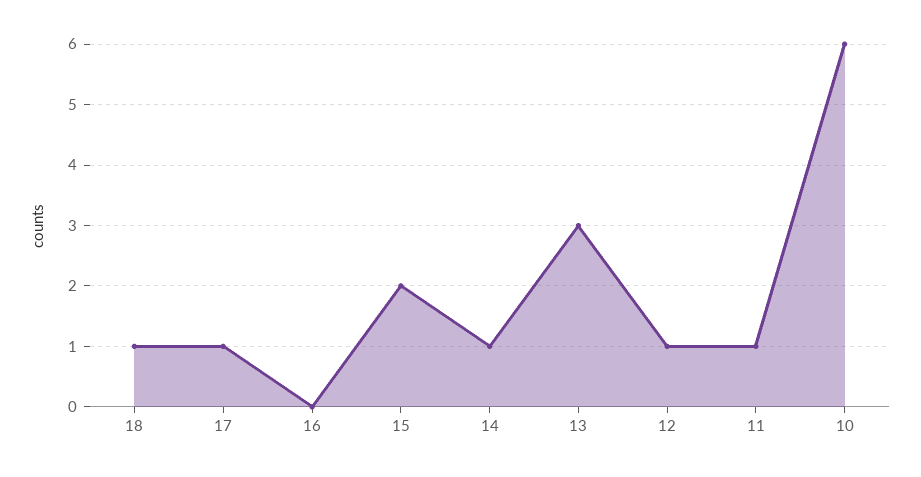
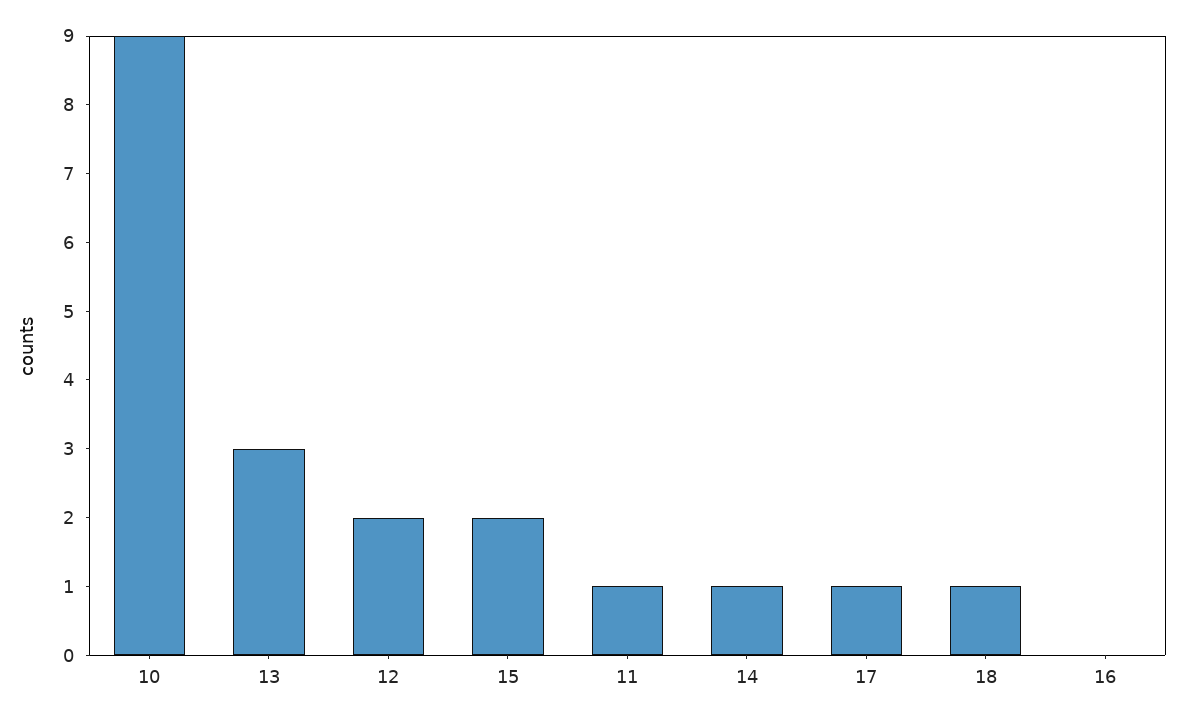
  {
    "18": 1,
    "17": 1,
    "16": 0,
    "15": 2,
    "14": 1,
    "13": 3,
-   "12": 1,
+   "12": 2,
    "11": 1,
-   "10": 6
+   "10": 9
  }

